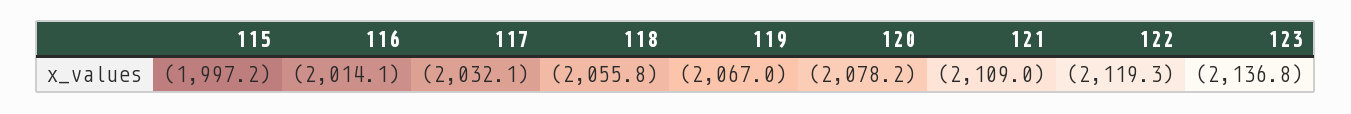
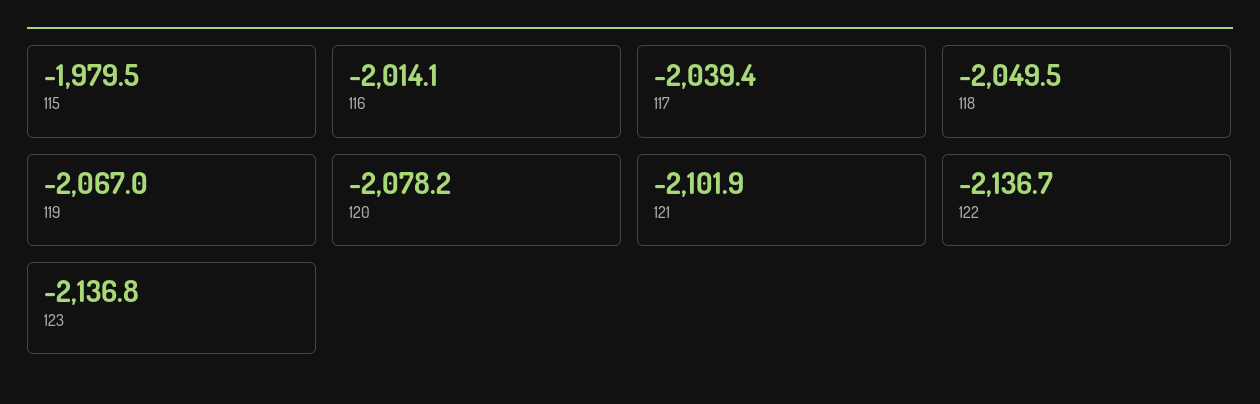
  {
-   "115": -1997.2,
+   "115": -1979.5,
    "116": -2014.1,
-   "117": -2032.1,
+   "117": -2039.4,
-   "118": -2055.8,
+   "118": -2049.5,
    "119": -2067,
    "120": -2078.2,
-   "121": -2109,
+   "121": -2101.9,
-   "122": -2119.3,
+   "122": -2136.7,
    "123": -2136.8
  }

